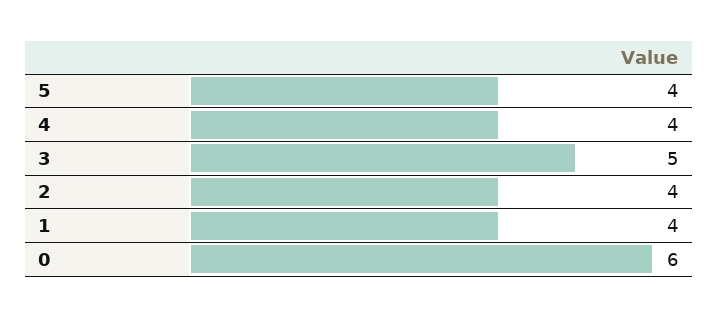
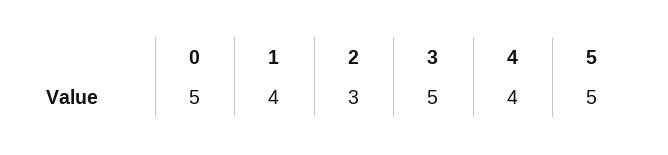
  {
-   "5": 4,
+   "5": 5,
    "4": 4,
    "3": 5,
-   "2": 4,
+   "2": 3,
    "1": 4,
-   "0": 6
+   "0": 5
  }

